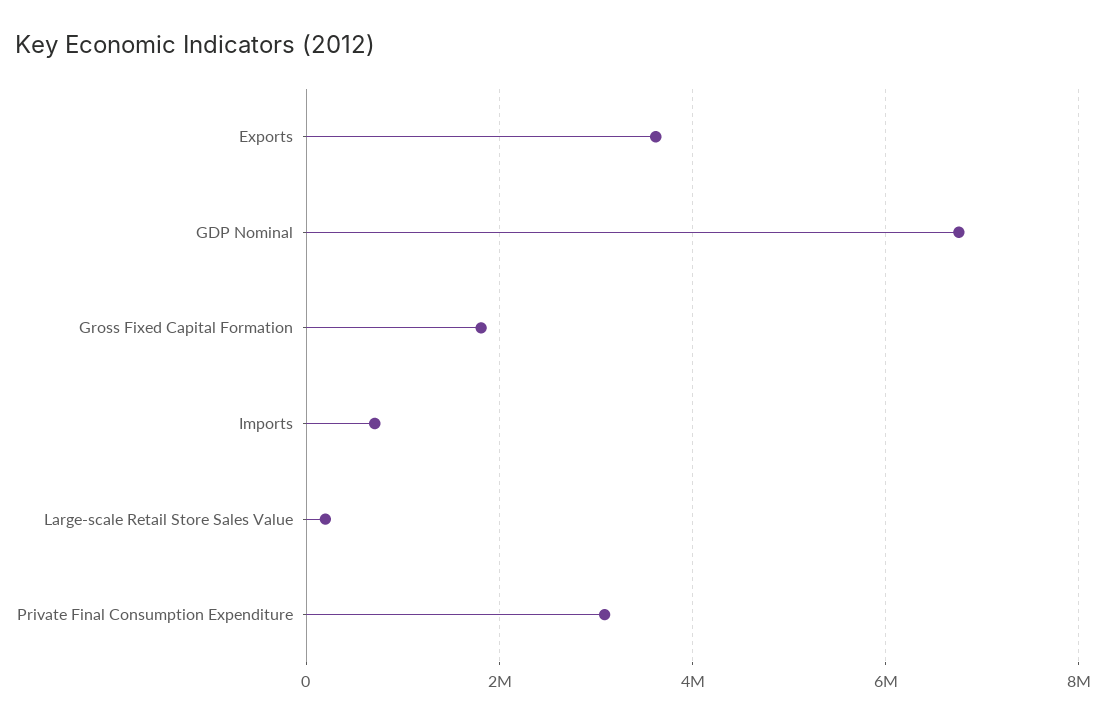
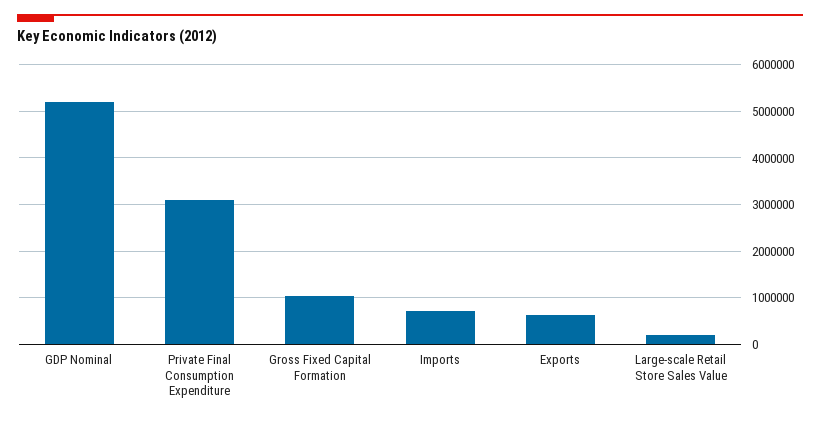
  {
-   "Exports": 3600000,
+   "Exports": 600000,
-   "GDP Nominal": 6800000,
+   "GDP Nominal": 5200000,
-   "Gross Fixed Capital Formation": 1800000,
+   "Gross Fixed Capital Formation": 1000000,
    "Imports": 800000,
    "Large-scale Retail Store Sales Value": 200000,
    "Private Final Consumption Expenditure": 3000000
  }

